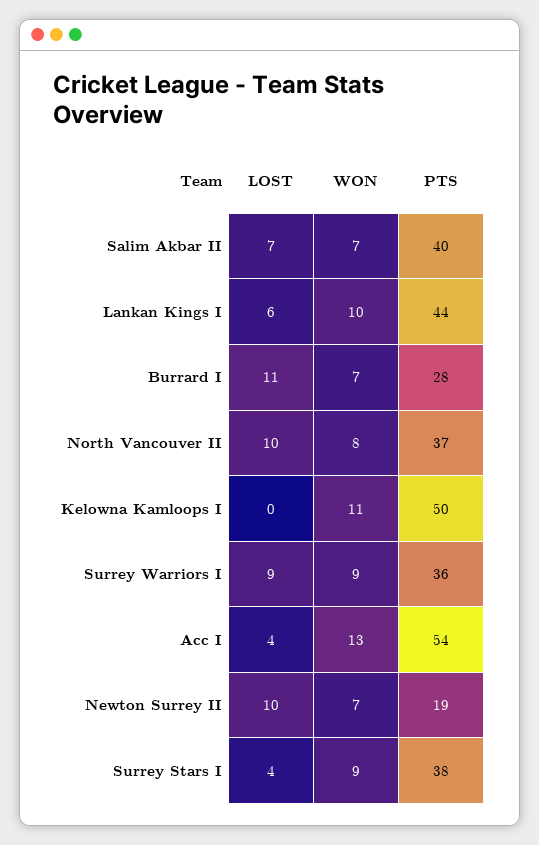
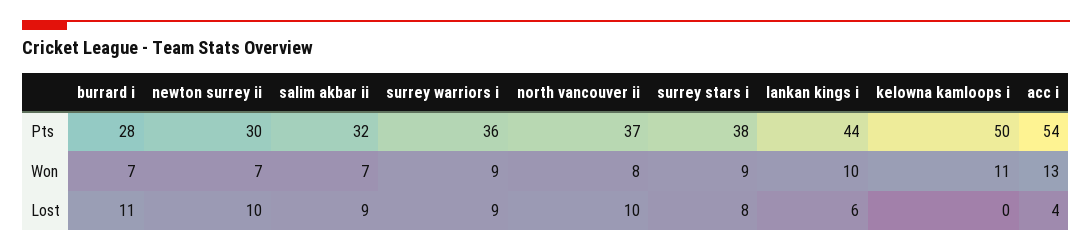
  {
    "LOST": {
-     "Salim Akbar II": 7,
+     "Salim Akbar II": 9,
      "Lankan Kings I": 6,
      "Burrard I": 11,
      "North Vancouver II": 10,
      "Kelowna Kamloops I": 0,
      "Surrey Warriors I": 9,
      "Acc I": 4,
      "Newton Surrey II": 10,
-     "Surrey Stars I": 4
+     "Surrey Stars I": 8
    },
    "WON": {
      "Salim Akbar II": 7,
      "Lankan Kings I": 10,
      "Burrard I": 7,
      "North Vancouver II": 8,
      "Kelowna Kamloops I": 11,
      "Surrey Warriors I": 9,
      "Acc I": 13,
      "Newton Surrey II": 7,
      "Surrey Stars I": 9
    },
    "PTS": {
-     "Salim Akbar II": 40,
+     "Salim Akbar II": 32,
      "Lankan Kings I": 44,
      "Burrard I": 28,
      "North Vancouver II": 37,
      "Kelowna Kamloops I": 50,
      "Surrey Warriors I": 36,
      "Acc I": 54,
-     "Newton Surrey II": 19,
+     "Newton Surrey II": 30,
      "Surrey Stars I": 38
    }
  }

